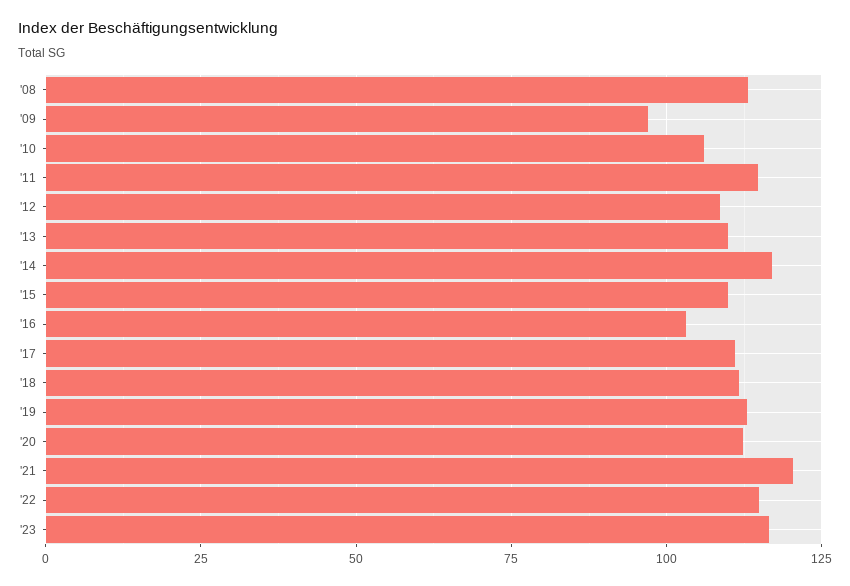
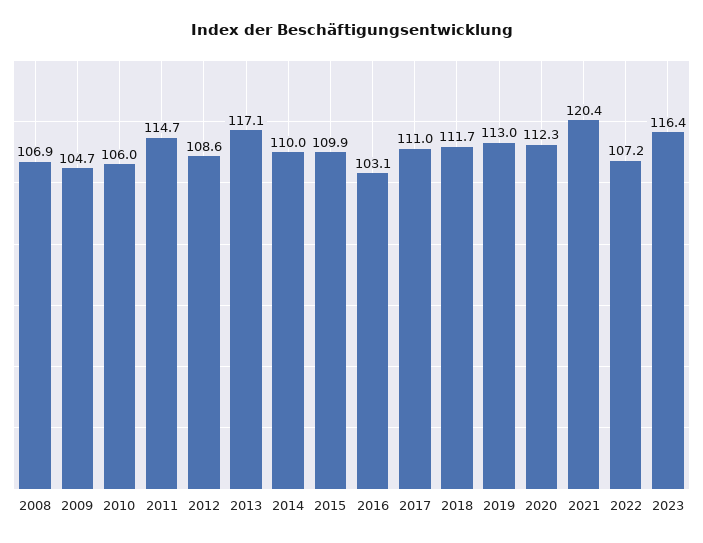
  {
-   "'08": 112.5,
+   "'08": 106.9,
-   "'09": 97.5,
+   "'09": 104.7,
    "'10": 106,
    "'11": 114.7,
    "'12": 108.6,
-   "'13": 110,
+   "'13": 117.1,
-   "'14": 117.5,
+   "'14": 110,
    "'15": 109.9,
    "'16": 103.1,
    "'17": 111,
    "'18": 111.7,
    "'19": 113,
    "'20": 112.3,
    "'21": 120.4,
-   "'22": 115,
+   "'22": 107.2,
    "'23": 116.4
  }

